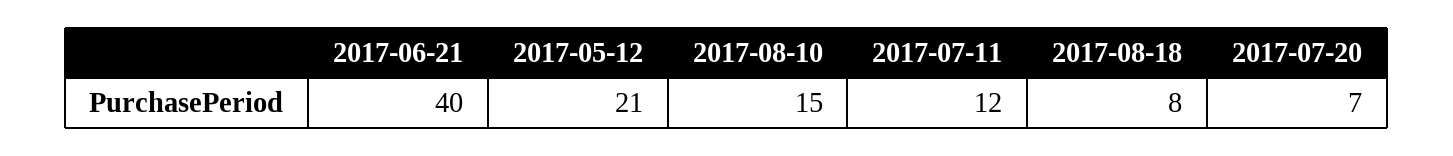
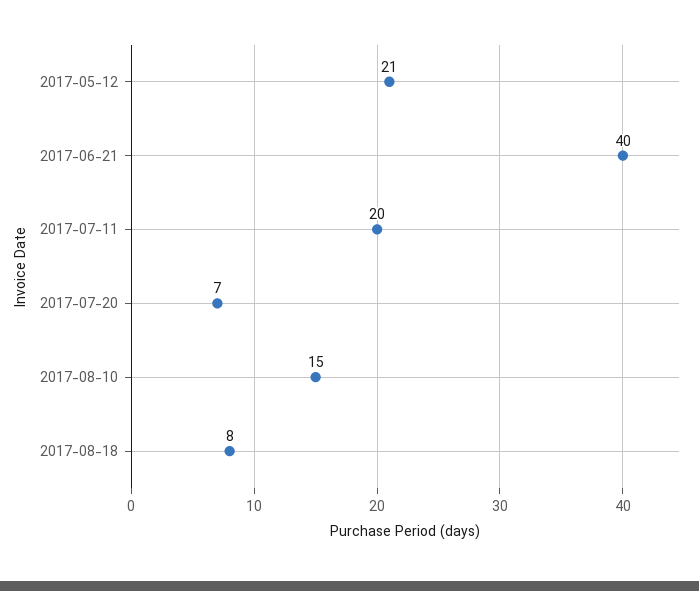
  {
    "2017-06-21": 40,
    "2017-05-12": 21,
    "2017-08-10": 15,
-   "2017-07-11": 12,
+   "2017-07-11": 20,
    "2017-08-18": 8,
    "2017-07-20": 7
  }

